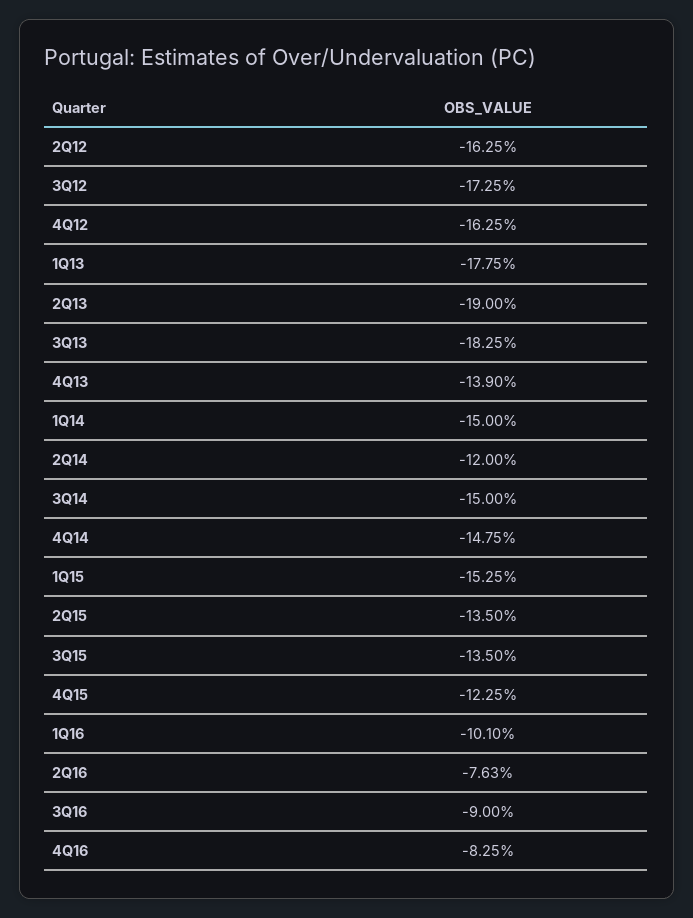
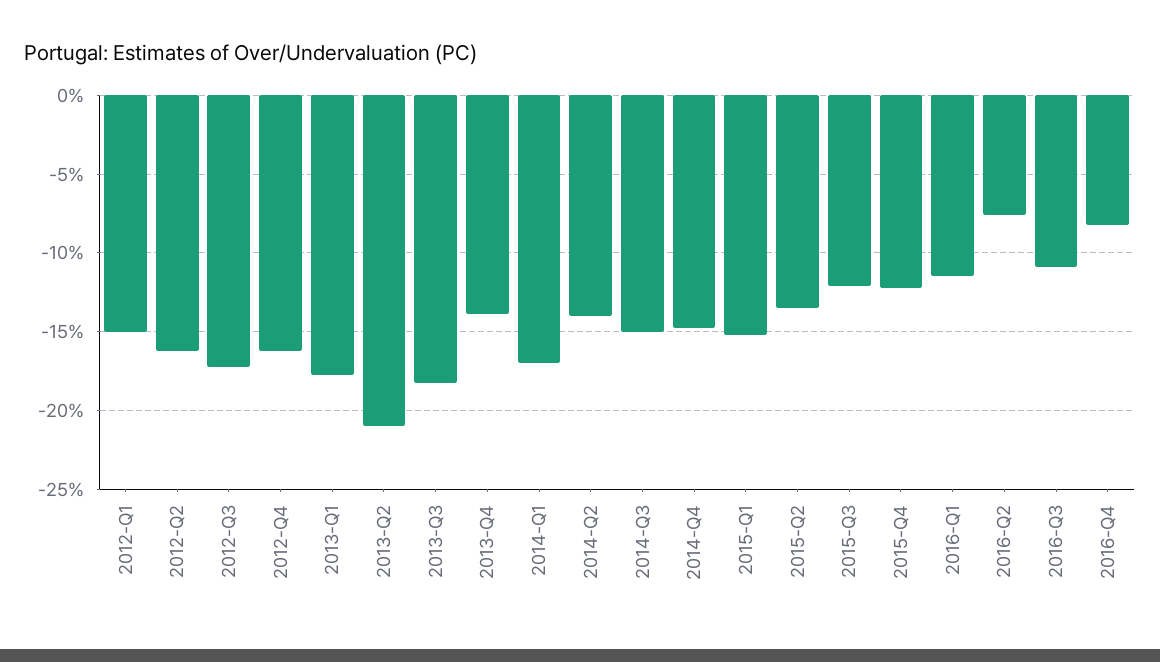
  {
    "2Q12": -16.25,
    "3Q12": -17.25,
    "4Q12": -16.25,
    "1Q13": -17.75,
-   "2Q13": -19,
+   "2Q13": -21,
    "3Q13": -18.25,
    "4Q13": -13.9,
-   "1Q14": -15,
+   "1Q14": -17,
-   "2Q14": -12,
+   "2Q14": -14,
    "3Q14": -15,
    "4Q14": -14.75,
    "1Q15": -15.25,
    "2Q15": -13.5,
-   "3Q15": -13.5,
+   "3Q15": -12,
    "4Q15": -12.25,
-   "1Q16": -10.1,
+   "1Q16": -11.5,
    "2Q16": -7.63,
-   "3Q16": -9,
+   "3Q16": -11,
-   "4Q16": -8.25
+   "4Q16": -8.25,
+   "2012-Q1": -15
  }

